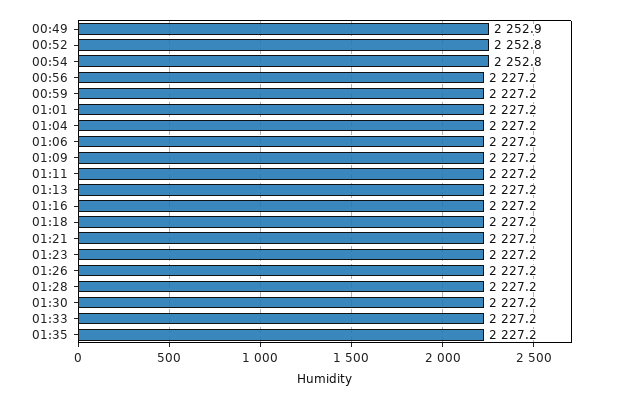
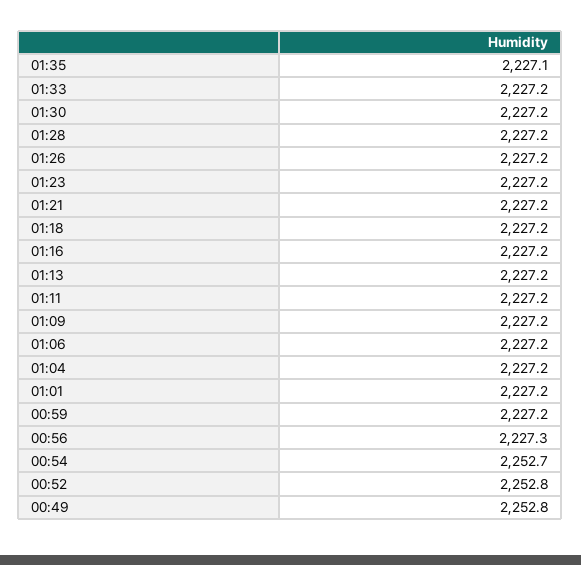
  {
-   "00:49": 2252.9,
+   "00:49": 2252.8,
    "00:52": 2252.8,
-   "00:54": 2252.8,
+   "00:54": 2252.7,
-   "00:56": 2227.2,
+   "00:56": 2227.3,
    "00:59": 2227.2,
    "01:01": 2227.2,
    "01:04": 2227.2,
    "01:06": 2227.2,
    "01:09": 2227.2,
    "01:11": 2227.2,
    "01:13": 2227.2,
    "01:16": 2227.2,
    "01:18": 2227.2,
    "01:21": 2227.2,
    "01:23": 2227.2,
    "01:26": 2227.2,
    "01:28": 2227.2,
    "01:30": 2227.2,
    "01:33": 2227.2,
-   "01:35": 2227.2
+   "01:35": 2227.1
  }

